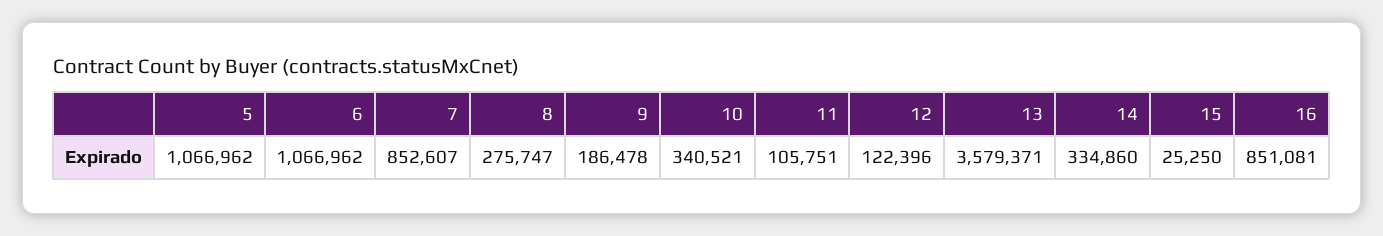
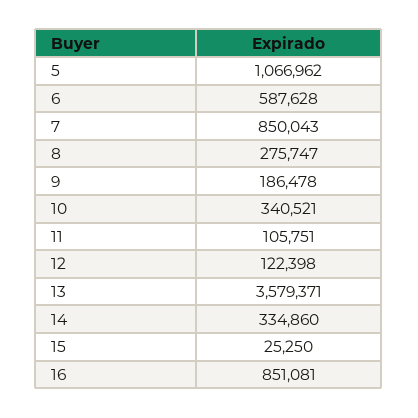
  {
    "5": 1066962,
-   "6": 1066962,
+   "6": 587628,
-   "7": 852607,
+   "7": 850043,
    "8": 275747,
    "9": 186478,
    "10": 340521,
    "11": 105751,
-   "12": 122396,
+   "12": 122398,
    "13": 3579371,
    "14": 334860,
    "15": 25250,
    "16": 851081
  }

